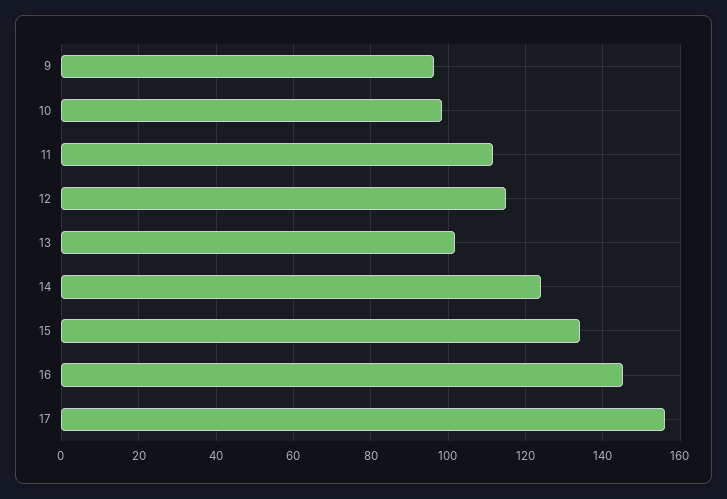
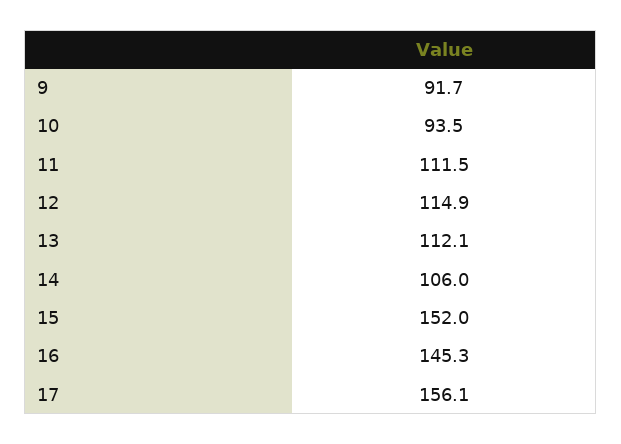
  {
-   "9": 96,
+   "9": 91.7,
-   "10": 98,
+   "10": 93.5,
    "11": 111.5,
    "12": 114.9,
-   "13": 102,
+   "13": 112.1,
-   "14": 124,
+   "14": 106,
-   "15": 134,
+   "15": 152,
    "16": 145.3,
    "17": 156.1
  }

